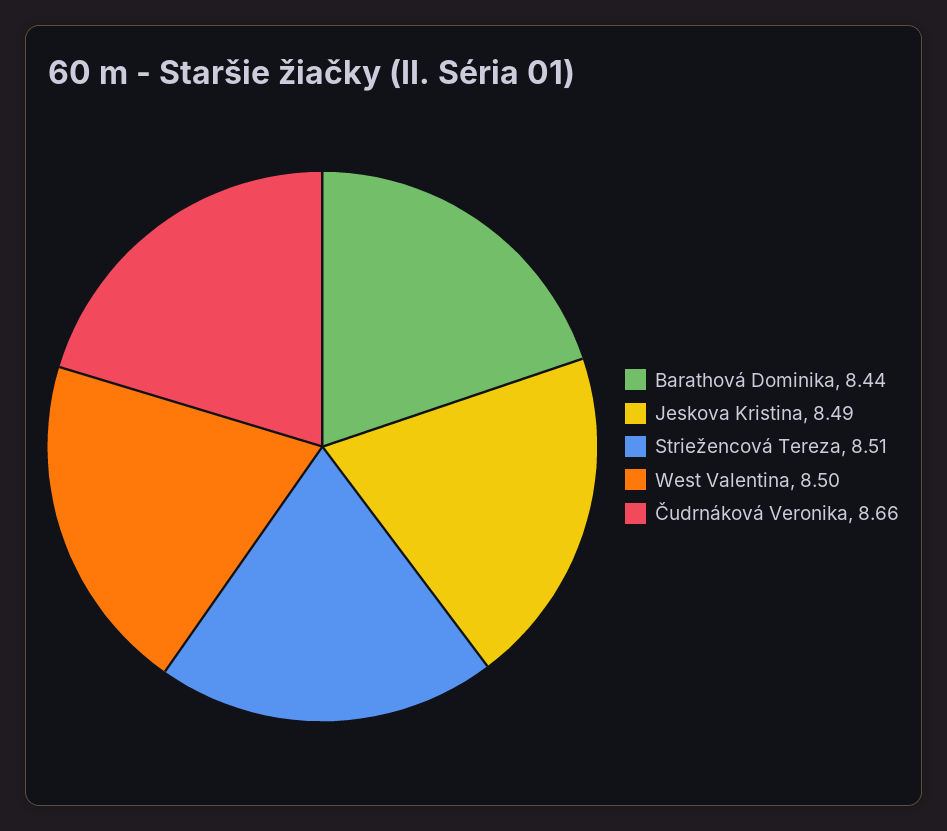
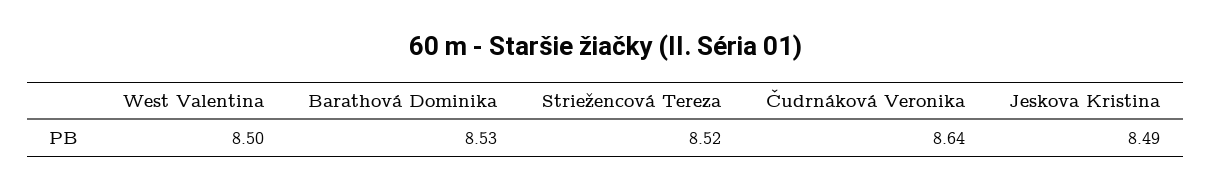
  {
-   "Barathová Dominika": 8.44,
+   "Barathová Dominika": 8.53,
    "Jeskova Kristina": 8.49,
-   "Striežencová Tereza": 8.51,
+   "Striežencová Tereza": 8.52,
    "West Valentina": 8.5,
-   "Čudrnáková Veronika": 8.66
+   "Čudrnáková Veronika": 8.64
  }

